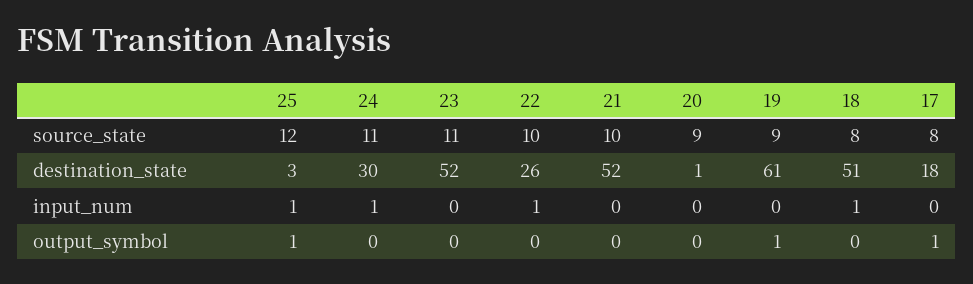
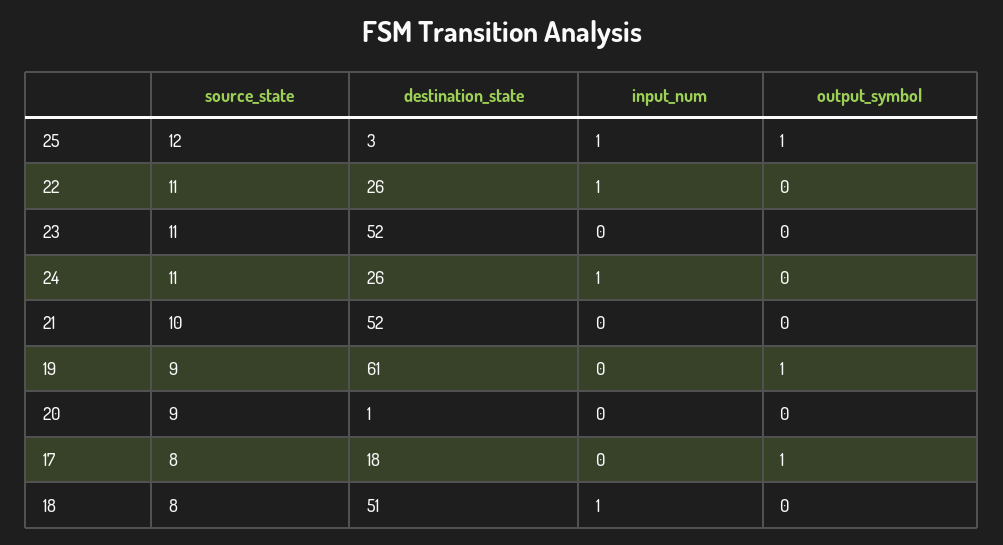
  {
    "25": {
      "source_state": 12,
      "destination_state": 3,
      "input_num": 1,
      "output_symbol": 1
    },
    "24": {
      "source_state": 11,
-     "destination_state": 30,
+     "destination_state": 26,
      "input_num": 1,
      "output_symbol": 0
    },
    "23": {
      "source_state": 11,
      "destination_state": 52,
      "input_num": 0,
      "output_symbol": 0
    },
    "22": {
-     "source_state": 10,
+     "source_state": 11,
      "destination_state": 26,
      "input_num": 1,
      "output_symbol": 0
    },
    "21": {
      "source_state": 10,
      "destination_state": 52,
      "input_num": 0,
      "output_symbol": 0
    },
    "20": {
      "source_state": 9,
      "destination_state": 1,
      "input_num": 0,
      "output_symbol": 0
    },
    "19": {
      "source_state": 9,
      "destination_state": 61,
      "input_num": 0,
      "output_symbol": 1
    },
    "18": {
      "source_state": 8,
      "destination_state": 51,
      "input_num": 1,
      "output_symbol": 0
    },
    "17": {
      "source_state": 8,
      "destination_state": 18,
      "input_num": 0,
      "output_symbol": 1
    }
  }

